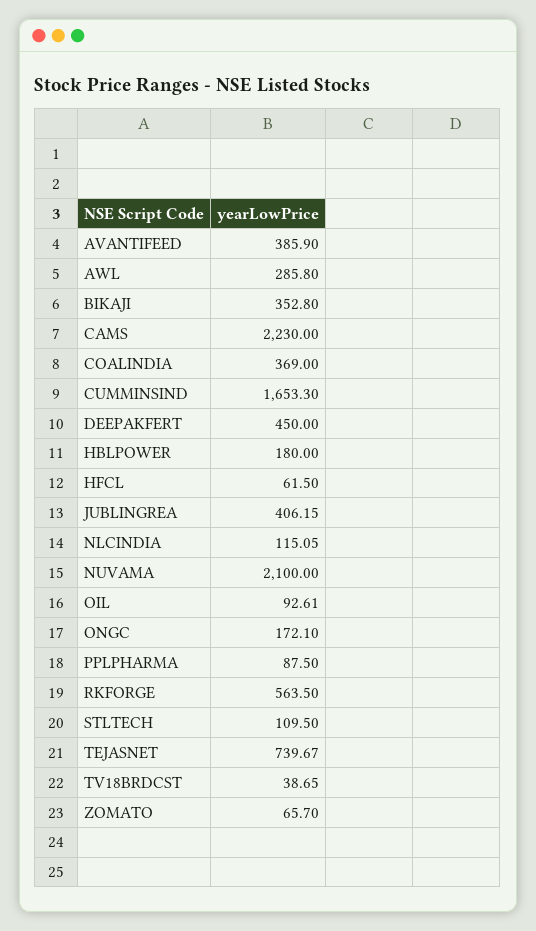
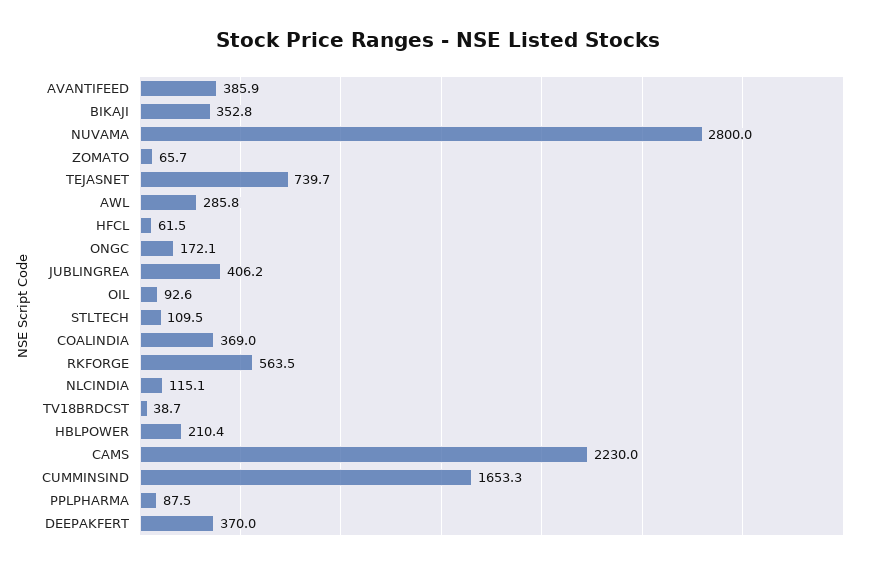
  {
    "AVANTIFEED": 385.9,
    "AWL": 285.8,
    "BIKAJI": 352.8,
    "CAMS": 2230,
    "COALINDIA": 369,
    "CUMMINSIND": 1653.3,
-   "DEEPAKFERT": 450,
+   "DEEPAKFERT": 370,
-   "HBLPOWER": 180,
+   "HBLPOWER": 210.4,
    "HFCL": 61.5,
    "JUBLINGREA": 406.15,
    "NLCINDIA": 115.05,
-   "NUVAMA": 2100,
+   "NUVAMA": 2800,
    "OIL": 92.61,
    "ONGC": 172.1,
    "PPLPHARMA": 87.5,
    "RKFORGE": 563.5,
    "STLTECH": 109.5,
    "TEJASNET": 739.67,
    "TV18BRDCST": 38.65,
    "ZOMATO": 65.7
  }

